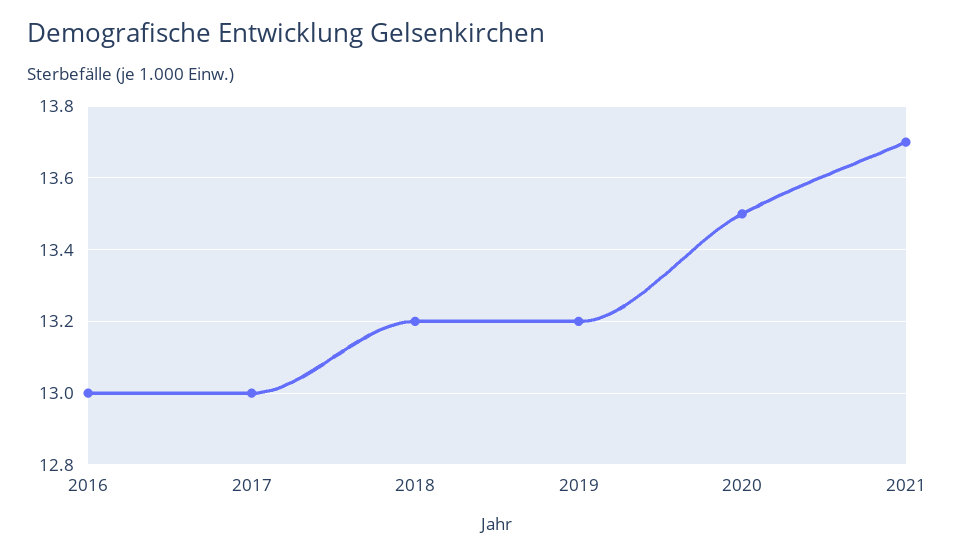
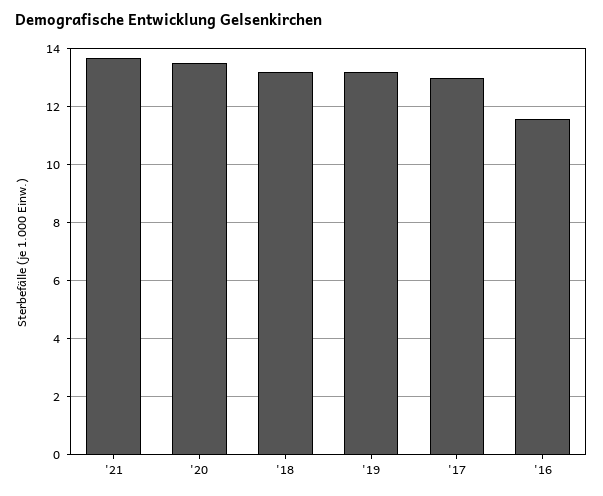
  {
-   "2016": 13,
+   "2016": 11.5,
    "2017": 13,
    "2018": 13.2,
    "2019": 13.2,
    "2020": 13.5,
    "2021": 13.7
  }

